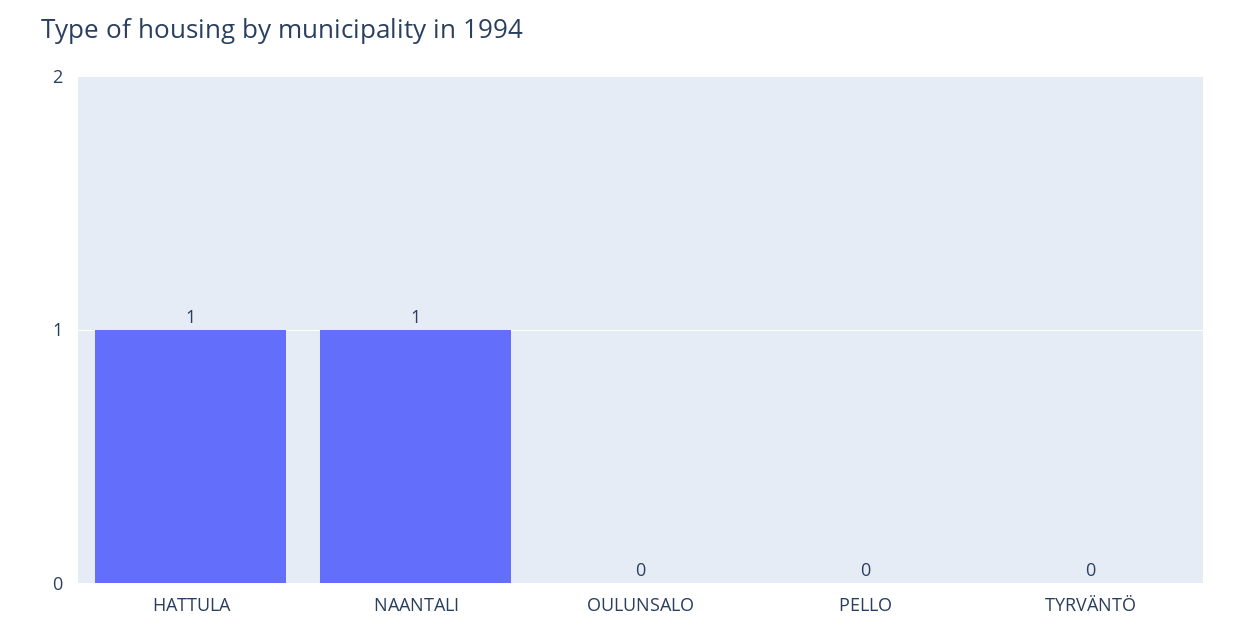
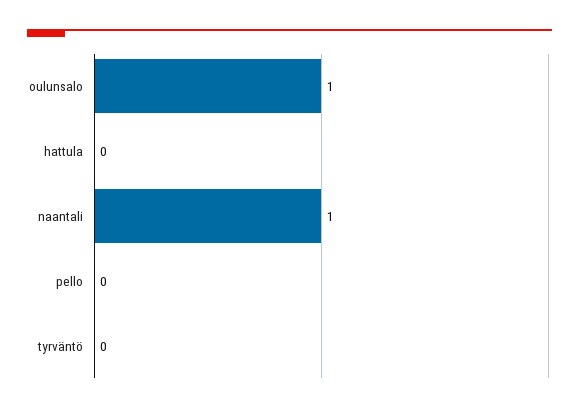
  {
-   "HATTULA": 1,
+   "HATTULA": 0,
    "NAANTALI": 1,
-   "OULUNSALO": 0,
+   "OULUNSALO": 1,
    "PELLO": 0,
    "TYRVÄNTÖ": 0
  }

